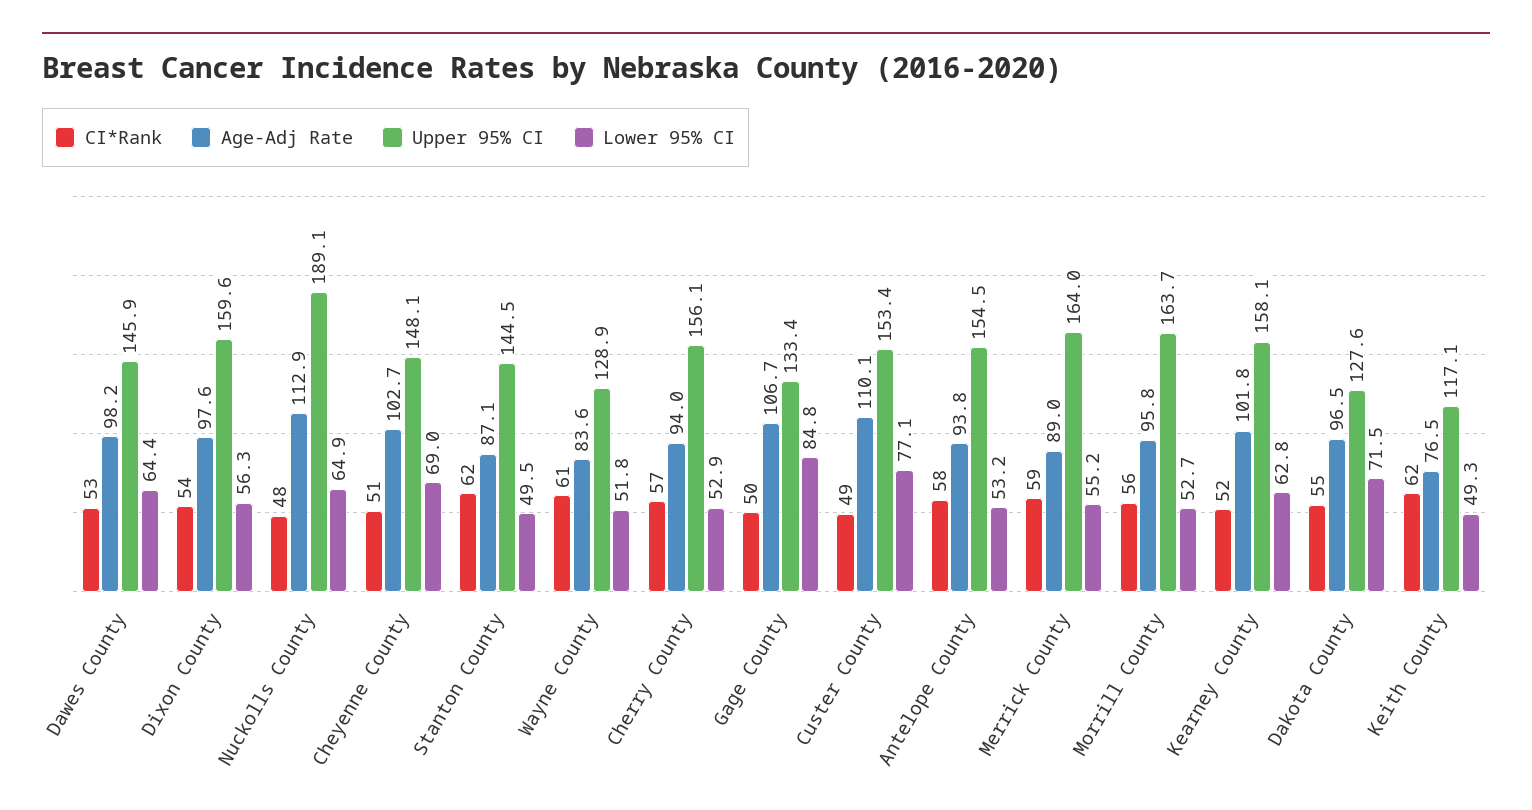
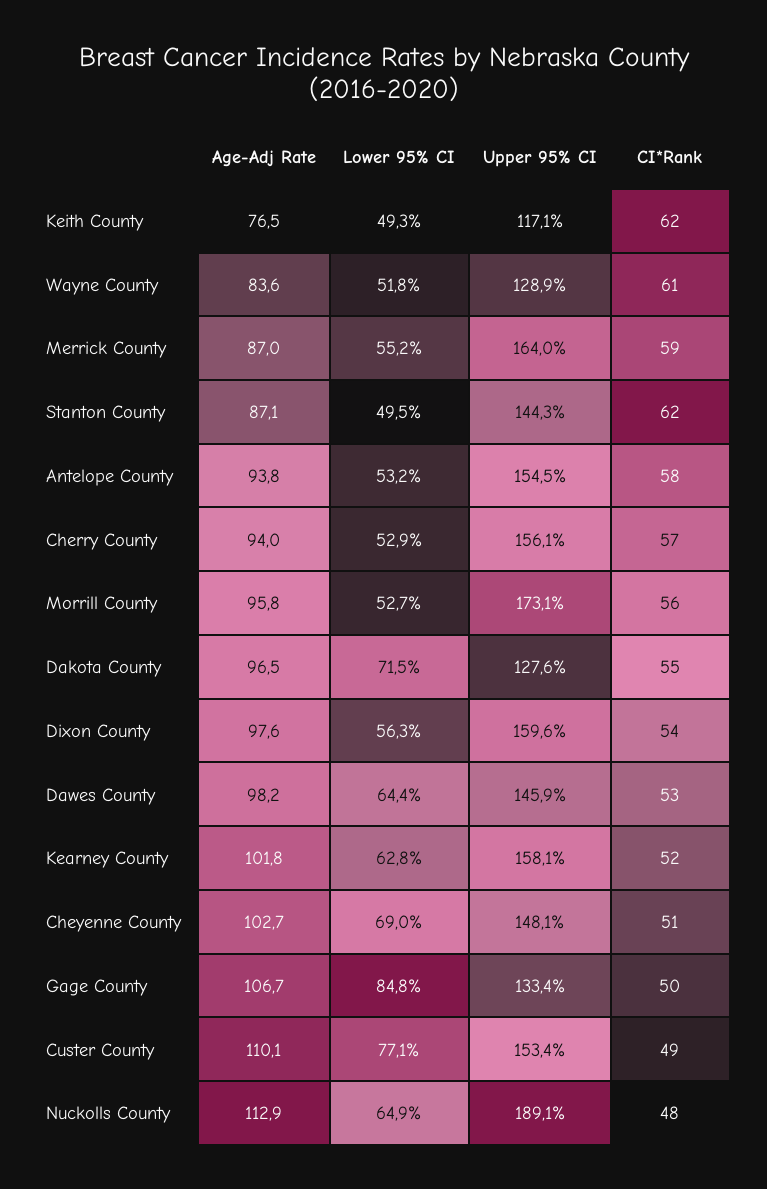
  {
    "CI*Rank": {
      "Dawes County": 53,
      "Dixon County": 54,
      "Nuckolls County": 48,
      "Cheyenne County": 51,
      "Stanton County": 62,
      "Wayne County": 61,
      "Cherry County": 57,
      "Gage County": 50,
      "Custer County": 49,
      "Antelope County": 58,
      "Merrick County": 59,
      "Morrill County": 56,
      "Kearney County": 52,
      "Dakota County": 55,
      "Keith County": 62
    },
    "Age-Adj Rate": {
      "Dawes County": 98.2,
      "Dixon County": 97.6,
      "Nuckolls County": 112.9,
      "Cheyenne County": 102.7,
      "Stanton County": 87.1,
      "Wayne County": 83.6,
      "Cherry County": 94,
      "Gage County": 106.7,
      "Custer County": 110.1,
      "Antelope County": 93.8,
-     "Merrick County": 89,
+     "Merrick County": 87,
      "Morrill County": 95.8,
      "Kearney County": 101.8,
      "Dakota County": 96.5,
      "Keith County": 76.5
    },
    "Upper 95% CI": {
      "Dawes County": 145.9,
      "Dixon County": 159.6,
      "Nuckolls County": 189.1,
      "Cheyenne County": 148.1,
-     "Stanton County": 144.5,
+     "Stanton County": 144.3,
      "Wayne County": 128.9,
      "Cherry County": 156.1,
      "Gage County": 133.4,
      "Custer County": 153.4,
      "Antelope County": 154.5,
      "Merrick County": 164,
-     "Morrill County": 163.7,
+     "Morrill County": 173.1,
      "Kearney County": 158.1,
      "Dakota County": 127.6,
      "Keith County": 117.1
    },
    "Lower 95% CI": {
      "Dawes County": 64.4,
      "Dixon County": 56.3,
      "Nuckolls County": 64.9,
      "Cheyenne County": 69,
      "Stanton County": 49.5,
      "Wayne County": 51.8,
      "Cherry County": 52.9,
      "Gage County": 84.8,
      "Custer County": 77.1,
      "Antelope County": 53.2,
      "Merrick County": 55.2,
      "Morrill County": 52.7,
      "Kearney County": 62.8,
      "Dakota County": 71.5,
      "Keith County": 49.3
    }
  }

